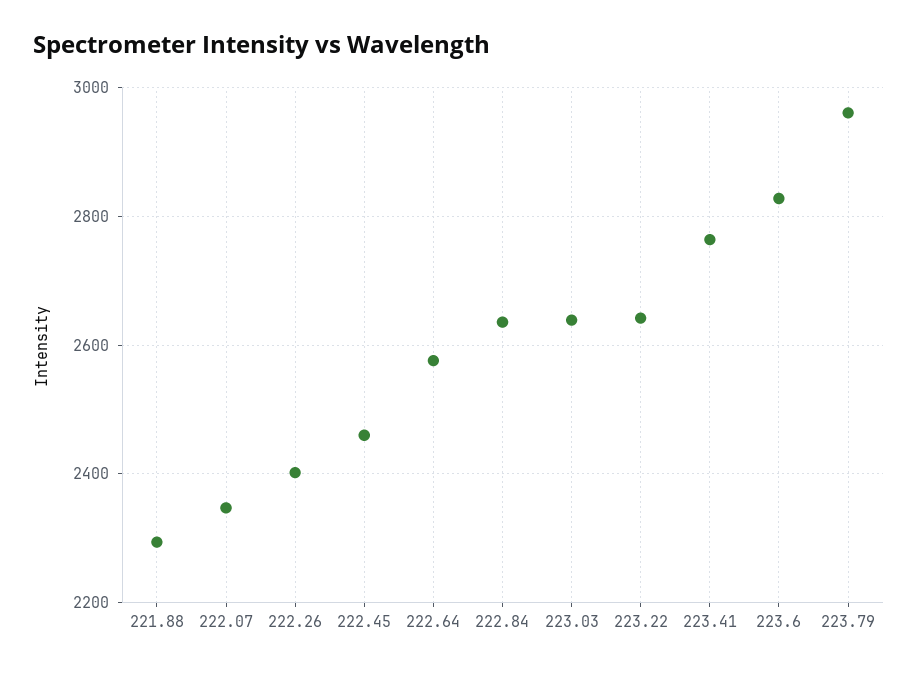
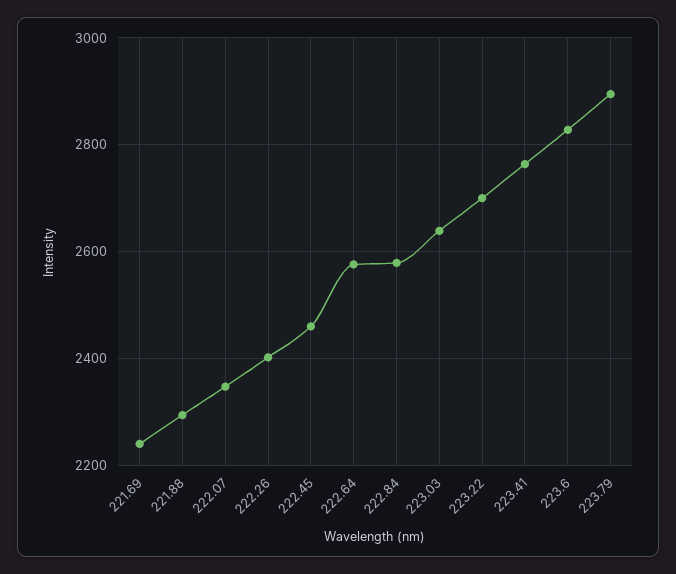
  {
    "221.88": 2300,
    "222.07": 2340,
    "222.26": 2400,
    "222.45": 2460,
    "222.64": 2580,
-   "222.84": 2640,
+   "222.84": 2580,
    "223.03": 2640,
-   "223.22": 2640,
+   "223.22": 2700,
    "223.41": 2760,
    "223.6": 2820,
-   "223.79": 2960
+   "223.79": 2900,
+   "221.69": 2240
  }

